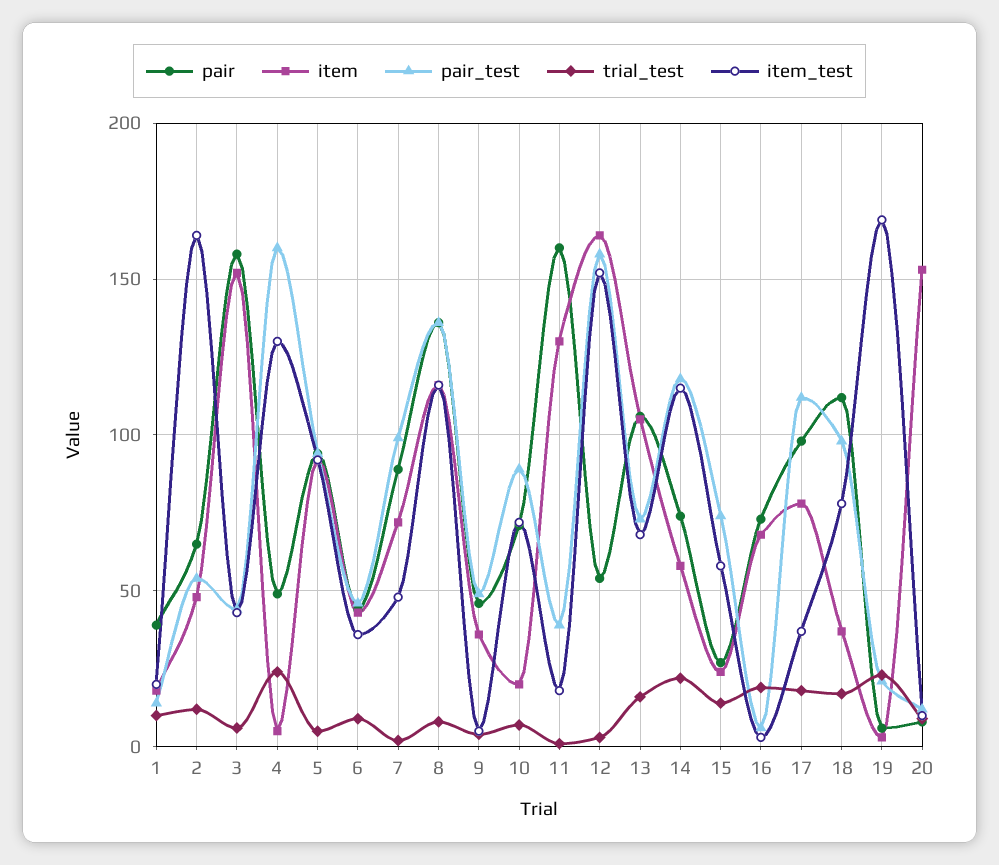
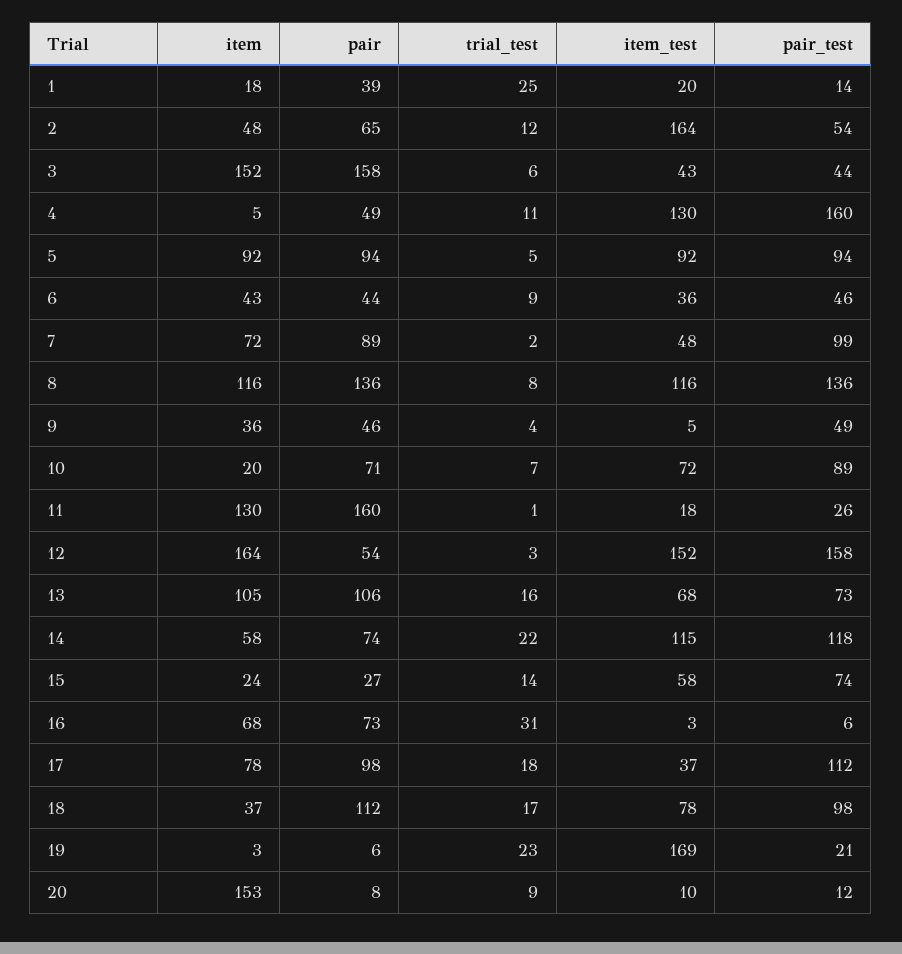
  {
    "pair": {
      "1": 39,
      "2": 65,
      "3": 158,
      "4": 49,
      "5": 94,
      "6": 44,
      "7": 89,
      "8": 136,
      "9": 46,
      "10": 71,
      "11": 160,
      "12": 54,
      "13": 106,
      "14": 74,
      "15": 27,
      "16": 73,
      "17": 98,
      "18": 112,
      "19": 6,
      "20": 8
    },
    "item": {
      "1": 18,
      "2": 48,
      "3": 152,
      "4": 5,
      "5": 92,
      "6": 43,
      "7": 72,
      "8": 116,
      "9": 36,
      "10": 20,
      "11": 130,
      "12": 164,
      "13": 105,
      "14": 58,
      "15": 24,
      "16": 68,
      "17": 78,
      "18": 37,
      "19": 3,
      "20": 153
    },
    "pair_test": {
      "1": 14,
      "2": 54,
      "3": 44,
      "4": 160,
      "5": 94,
      "6": 46,
      "7": 99,
      "8": 136,
      "9": 49,
      "10": 89,
-     "11": 40,
+     "11": 26,
      "12": 158,
      "13": 73,
      "14": 118,
      "15": 74,
      "16": 6,
      "17": 112,
      "18": 98,
      "19": 21,
      "20": 12
    },
    "trial_test": {
-     "1": 10,
+     "1": 25,
      "2": 12,
      "3": 6,
-     "4": 25,
+     "4": 11,
      "5": 5,
      "6": 9,
      "7": 2,
      "8": 8,
      "9": 4,
      "10": 7,
      "11": 1,
      "12": 3,
      "13": 16,
      "14": 22,
      "15": 14,
-     "16": 20,
+     "16": 31,
      "17": 18,
      "18": 17,
      "19": 23,
      "20": 9
    },
    "item_test": {
      "1": 20,
      "2": 164,
      "3": 43,
      "4": 130,
      "5": 92,
      "6": 36,
      "7": 48,
      "8": 116,
      "9": 5,
      "10": 72,
      "11": 18,
      "12": 152,
      "13": 68,
      "14": 115,
      "15": 58,
      "16": 3,
      "17": 37,
      "18": 78,
      "19": 169,
      "20": 10
    }
  }

